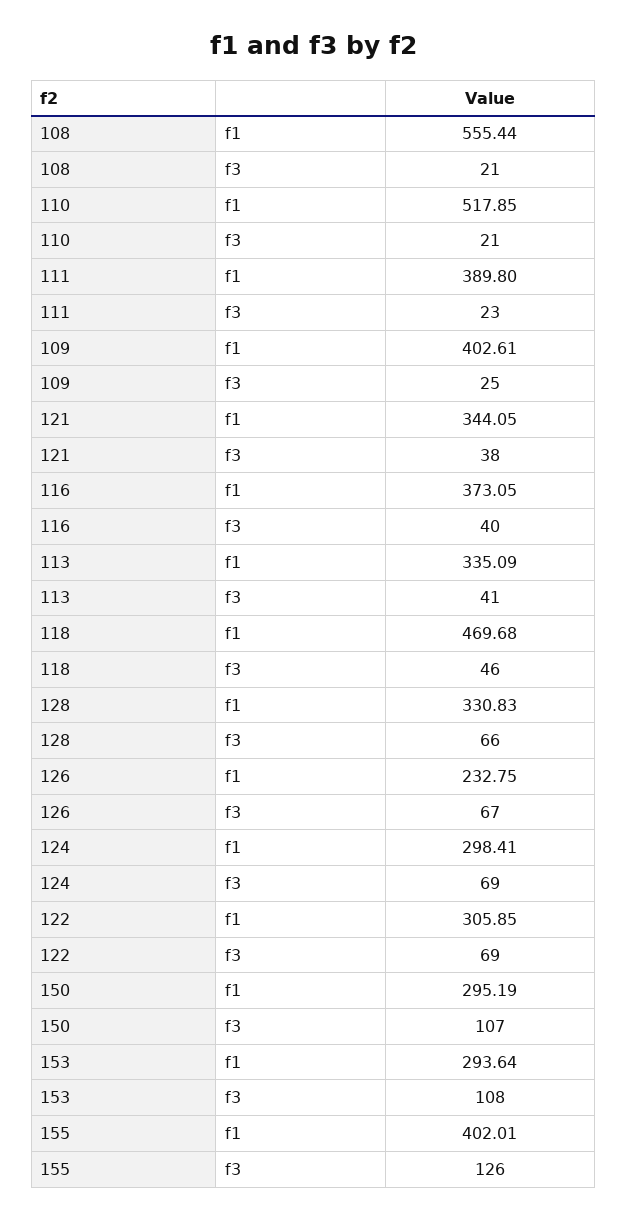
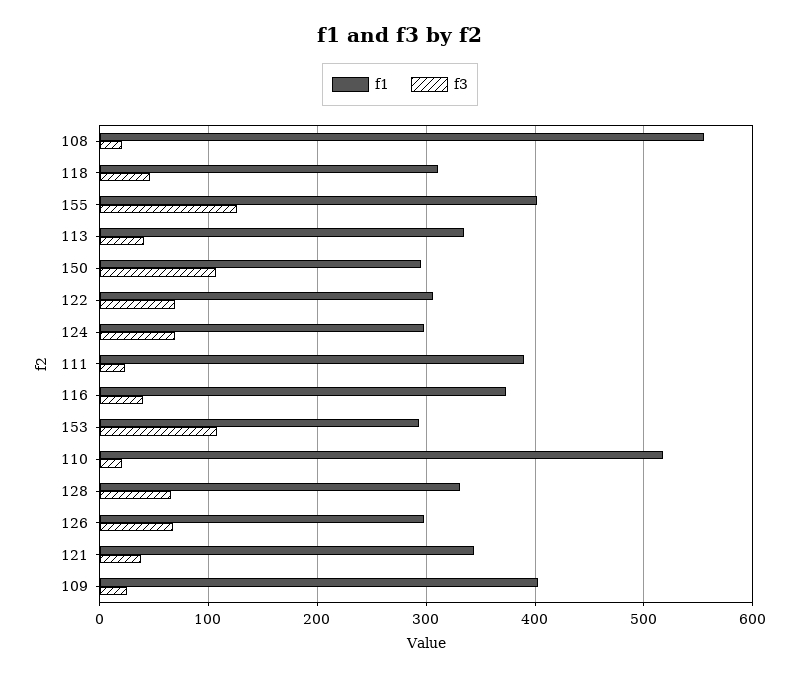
  {
    "f1": {
      "108": 555.44,
      "110": 517.85,
      "111": 389.8,
      "109": 402.61,
      "121": 344.05,
      "116": 373.05,
      "113": 335.09,
-     "118": 469.68,
+     "118": 310,
      "128": 330.83,
-     "126": 232.75,
+     "126": 300,
      "124": 298.41,
      "122": 305.85,
      "150": 295.19,
      "153": 293.64,
      "155": 402.01
    },
    "f3": {
      "108": 21,
      "110": 21,
      "111": 23,
      "109": 25,
      "121": 38,
      "116": 40,
      "113": 41,
      "118": 46,
      "128": 66,
      "126": 67,
      "124": 69,
      "122": 69,
      "150": 107,
      "153": 108,
      "155": 126
    }
  }

